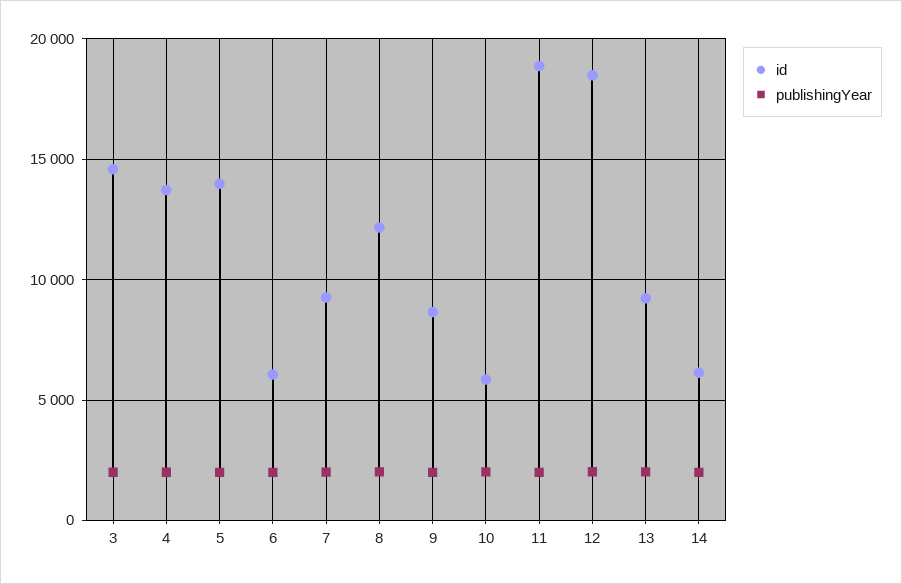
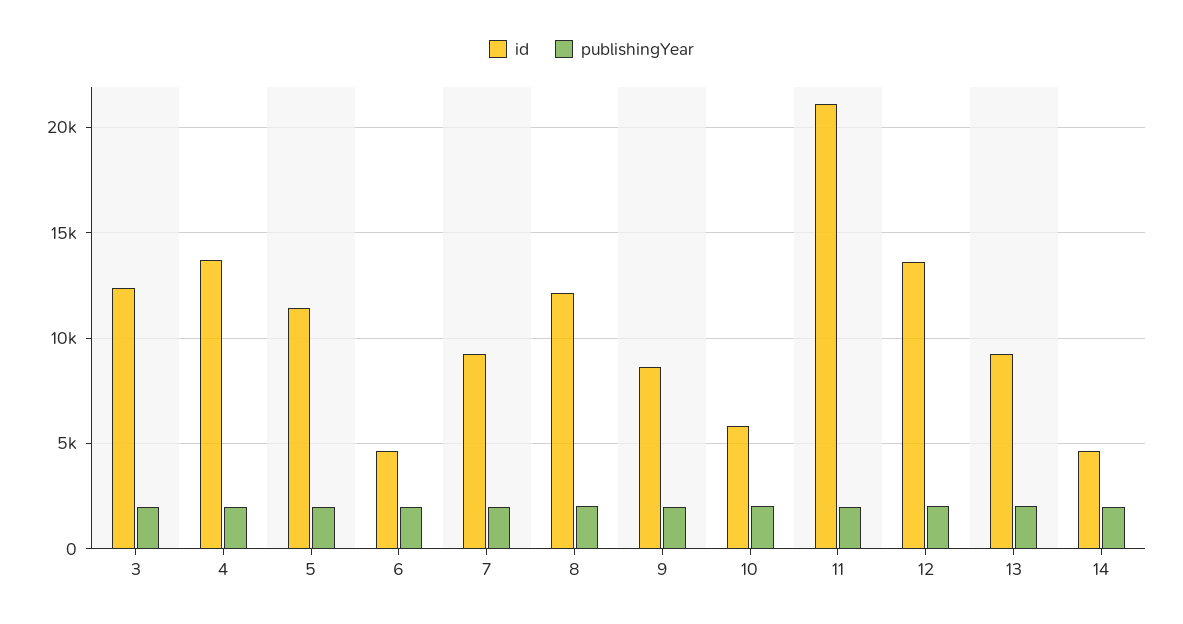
  {
    "id": {
-     "3": 14500,
+     "3": 12500,
      "4": 13500,
-     "5": 14000,
+     "5": 11500,
-     "6": 6000,
+     "6": 4500,
      "7": 9500,
      "8": 12000,
      "9": 8500,
      "10": 6000,
-     "11": 19000,
+     "11": 21000,
-     "12": 18500,
+     "12": 13500,
      "13": 9000,
-     "14": 6000
+     "14": 4500
    },
    "publishingYear": {
      "3": 2000,
      "4": 2000,
      "5": 2000,
      "6": 2000,
      "7": 2000,
      "8": 2000,
      "9": 2000,
      "10": 2000,
      "11": 2000,
      "12": 2000,
      "13": 2000,
      "14": 2000
    }
  }

